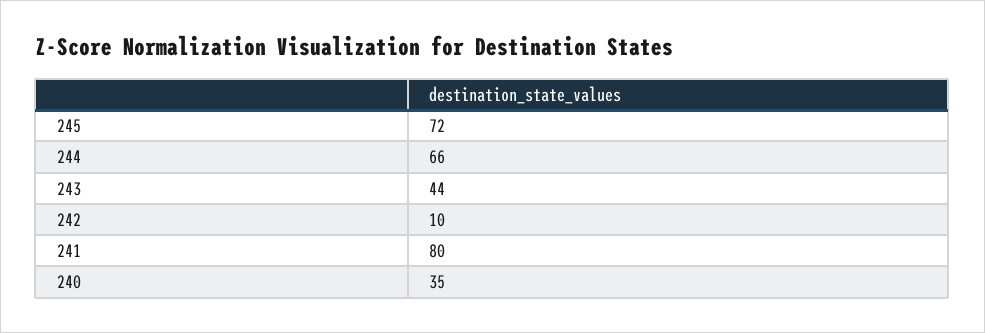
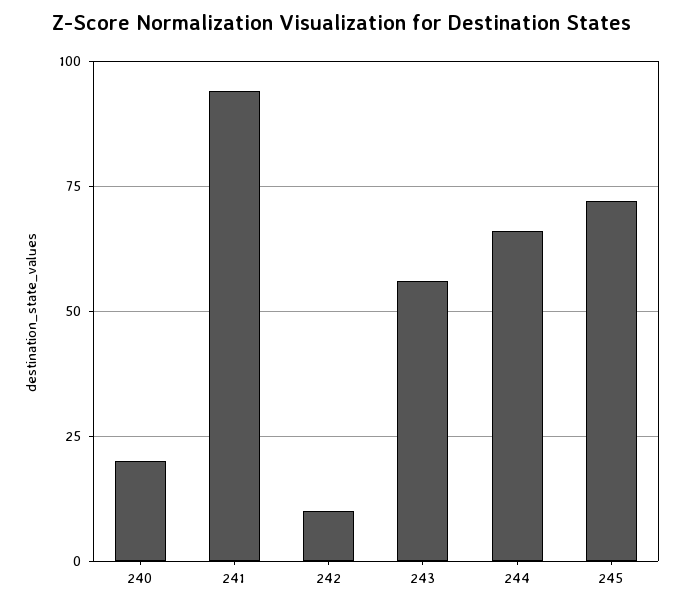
  {
    "245": 72,
    "244": 66,
-   "243": 44,
+   "243": 55,
    "242": 10,
-   "241": 80,
+   "241": 95,
-   "240": 35
+   "240": 20
  }

